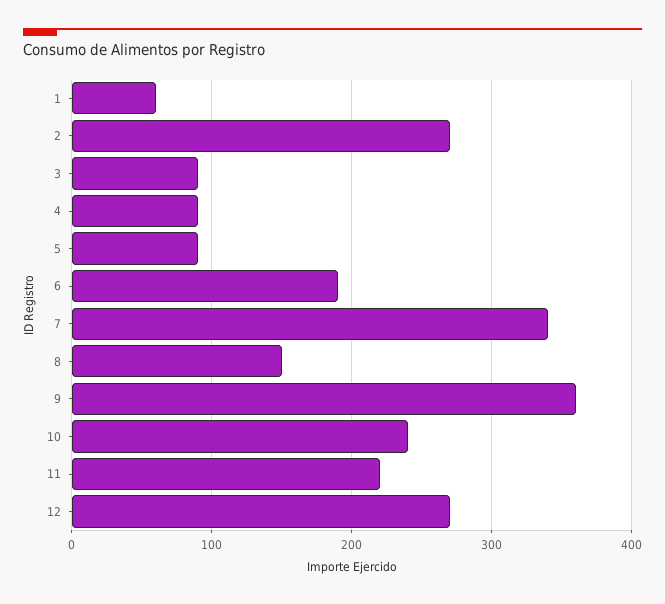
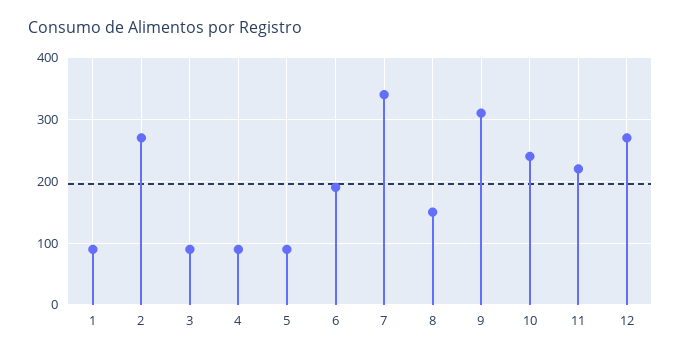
  {
-   "1": 60,
+   "1": 90,
    "2": 270,
    "3": 90,
    "4": 90,
    "5": 90,
    "6": 190,
    "7": 340,
    "8": 150,
-   "9": 360,
+   "9": 310,
    "10": 240,
    "11": 220,
    "12": 270
  }

